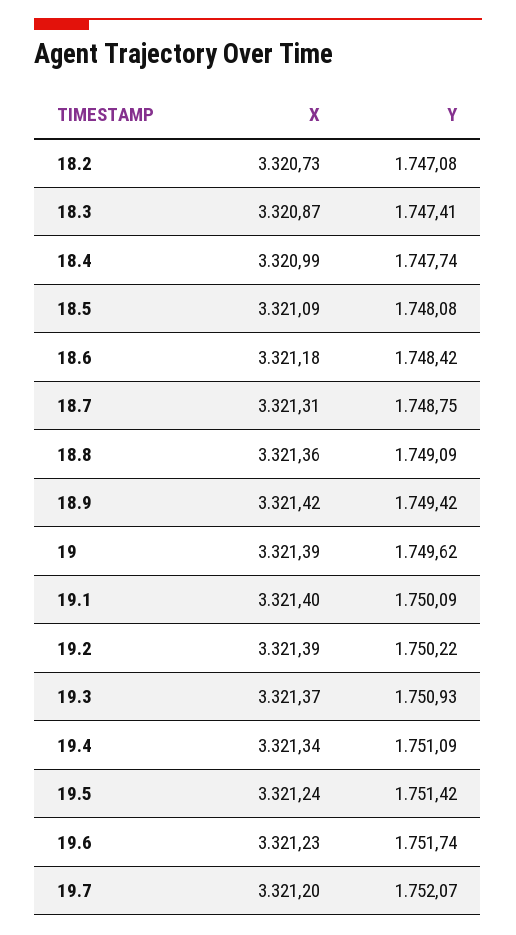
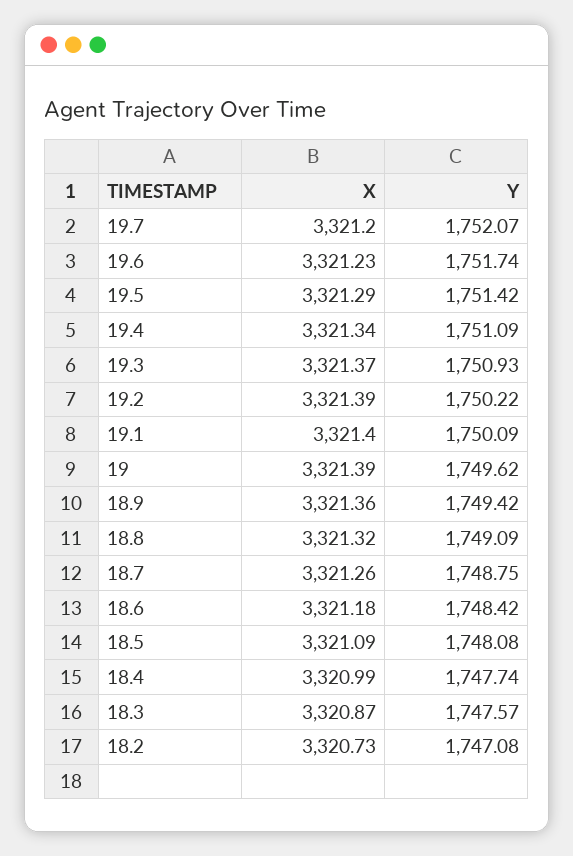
  {
    "X": {
      "18.2": 3320.73,
      "18.3": 3320.87,
      "18.4": 3320.99,
      "18.5": 3321.09,
      "18.6": 3321.18,
-     "18.7": 3321.31,
+     "18.7": 3321.26,
-     "18.8": 3321.36,
+     "18.8": 3321.32,
-     "18.9": 3321.42,
+     "18.9": 3321.36,
      "19": 3321.39,
      "19.1": 3321.4,
      "19.2": 3321.39,
      "19.3": 3321.37,
      "19.4": 3321.34,
-     "19.5": 3321.24,
+     "19.5": 3321.29,
      "19.6": 3321.23,
      "19.7": 3321.2
    },
    "Y": {
      "18.2": 1747.08,
-     "18.3": 1747.41,
+     "18.3": 1747.57,
      "18.4": 1747.74,
      "18.5": 1748.08,
      "18.6": 1748.42,
      "18.7": 1748.75,
      "18.8": 1749.09,
      "18.9": 1749.42,
      "19": 1749.62,
      "19.1": 1750.09,
      "19.2": 1750.22,
      "19.3": 1750.93,
      "19.4": 1751.09,
      "19.5": 1751.42,
      "19.6": 1751.74,
      "19.7": 1752.07
    }
  }

